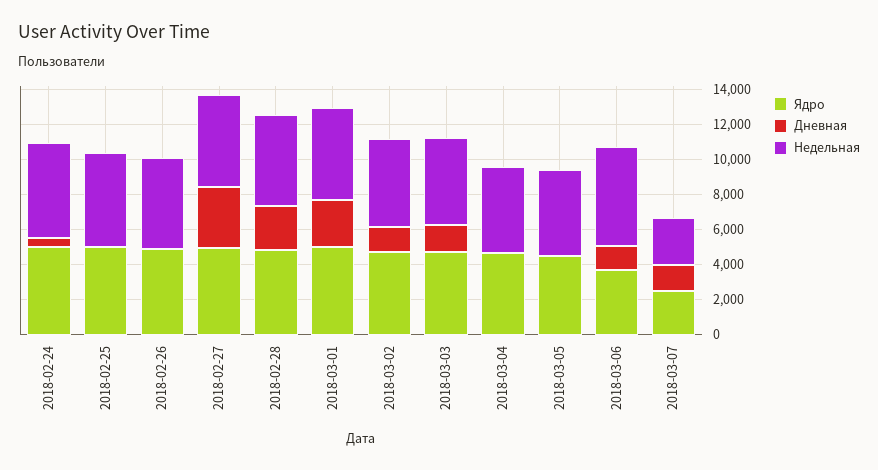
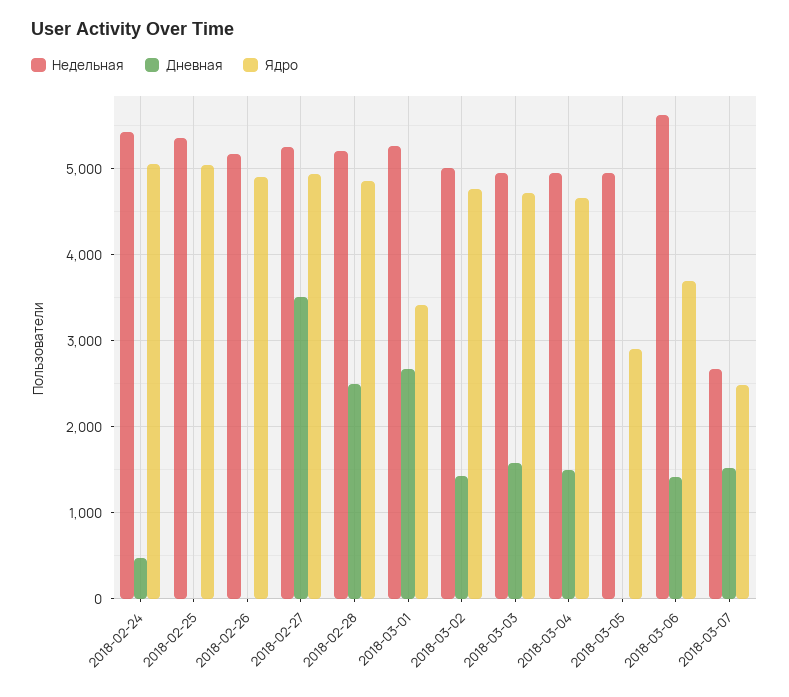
  {
    "Ядро": {
      "2018-02-24": 5100,
      "2018-02-25": 5000,
      "2018-02-26": 4900,
      "2018-02-27": 4900,
      "2018-02-28": 4900,
-     "2018-03-01": 5000,
+     "2018-03-01": 3400,
      "2018-03-02": 4800,
      "2018-03-03": 4700,
      "2018-03-04": 4700,
-     "2018-03-05": 4500,
+     "2018-03-05": 2900,
      "2018-03-06": 3700,
      "2018-03-07": 2500
    },
    "Дневная": {
      "2018-02-24": 500,
      "2018-02-25": 0,
      "2018-02-26": 0,
      "2018-02-27": 3500,
      "2018-02-28": 2500,
      "2018-03-01": 2700,
      "2018-03-02": 1400,
      "2018-03-03": 1600,
-     "2018-03-04": 0,
+     "2018-03-04": 1500,
      "2018-03-05": 0,
      "2018-03-06": 1400,
      "2018-03-07": 1500
    },
    "Недельная": {
      "2018-02-24": 5400,
      "2018-02-25": 5400,
      "2018-02-26": 5200,
      "2018-02-27": 5200,
      "2018-02-28": 5200,
      "2018-03-01": 5300,
      "2018-03-02": 5000,
      "2018-03-03": 4900,
      "2018-03-04": 4900,
      "2018-03-05": 4900,
      "2018-03-06": 5600,
      "2018-03-07": 2700
    }
  }

